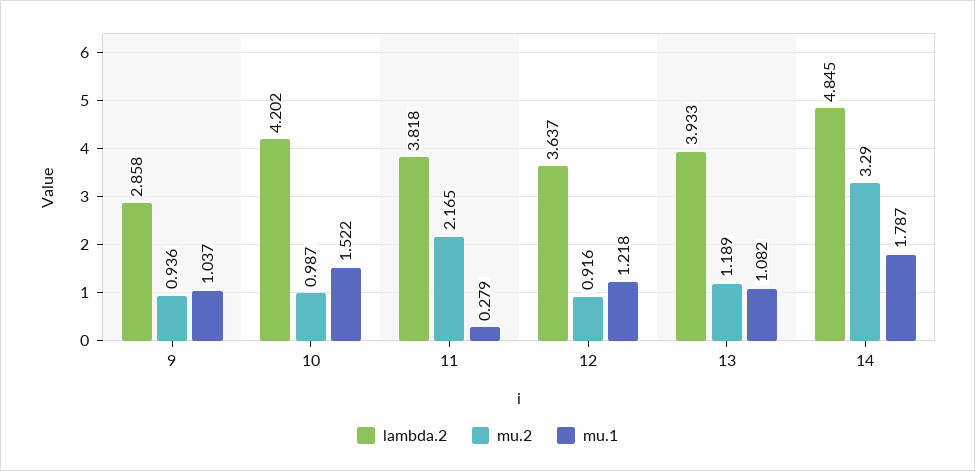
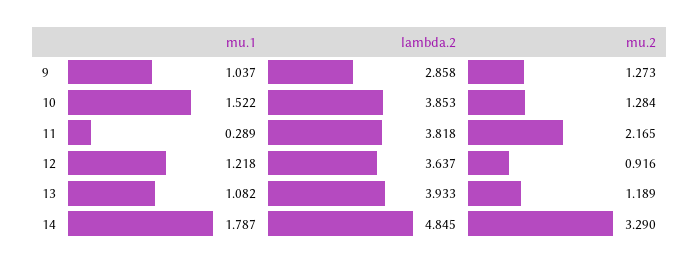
  {
    "lambda.2": {
      "9": 2.858,
-     "10": 4.202,
+     "10": 3.853,
      "11": 3.818,
      "12": 3.637,
      "13": 3.933,
      "14": 4.845
    },
    "mu.2": {
-     "9": 0.936,
+     "9": 1.273,
-     "10": 0.987,
+     "10": 1.284,
      "11": 2.165,
      "12": 0.916,
      "13": 1.189,
      "14": 3.29
    },
    "mu.1": {
      "9": 1.037,
      "10": 1.522,
-     "11": 0.279,
+     "11": 0.289,
      "12": 1.218,
      "13": 1.082,
      "14": 1.787
    }
  }

